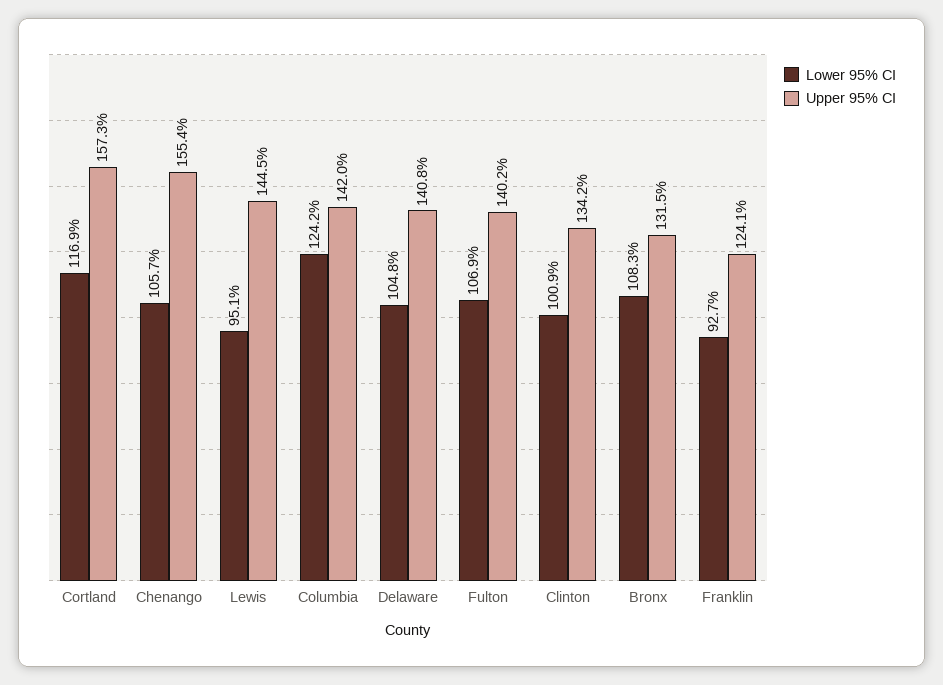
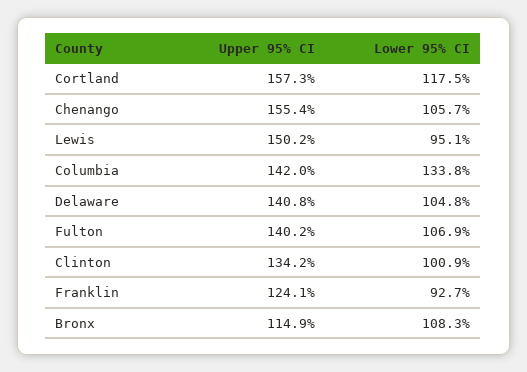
  {
    "Lower 95% CI": {
-     "Cortland": 116.9,
+     "Cortland": 117.5,
      "Chenango": 105.7,
      "Lewis": 95.1,
-     "Columbia": 124.2,
+     "Columbia": 133.8,
      "Delaware": 104.8,
      "Fulton": 106.9,
      "Clinton": 100.9,
      "Bronx": 108.3,
      "Franklin": 92.7
    },
    "Upper 95% CI": {
      "Cortland": 157.3,
      "Chenango": 155.4,
-     "Lewis": 144.5,
+     "Lewis": 150.2,
      "Columbia": 142,
      "Delaware": 140.8,
      "Fulton": 140.2,
      "Clinton": 134.2,
-     "Bronx": 131.5,
+     "Bronx": 114.9,
      "Franklin": 124.1
    }
  }

